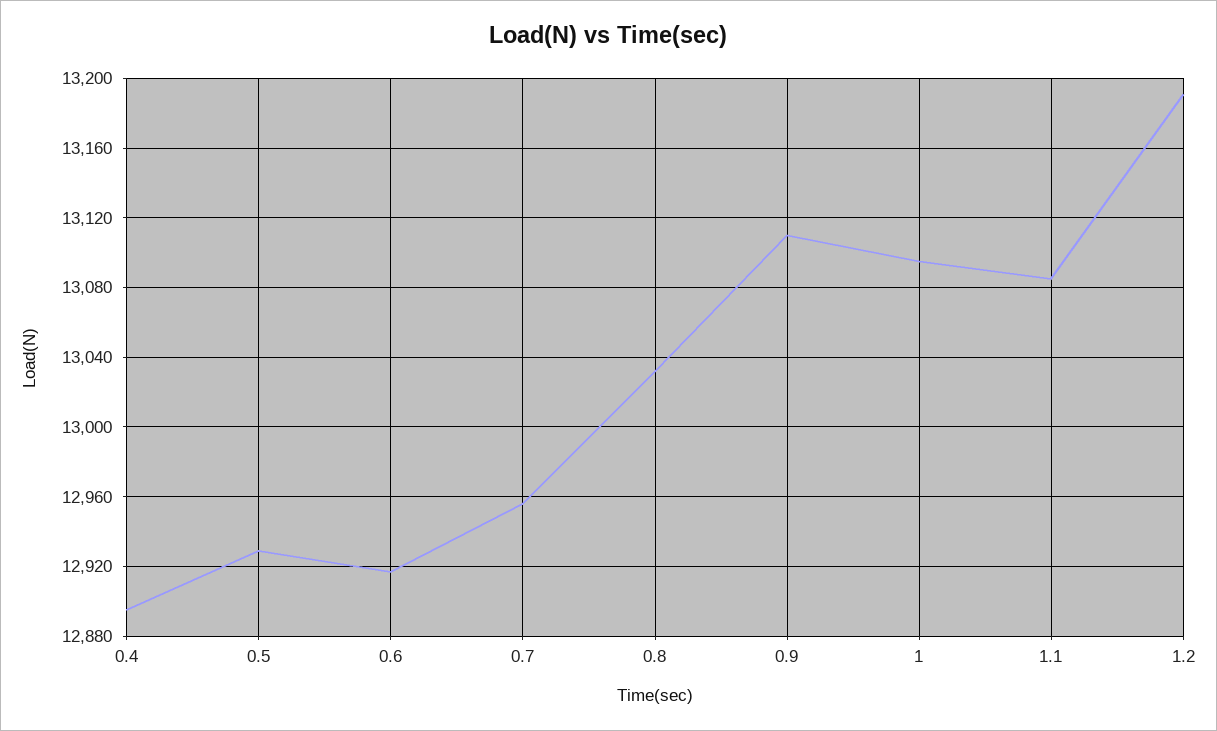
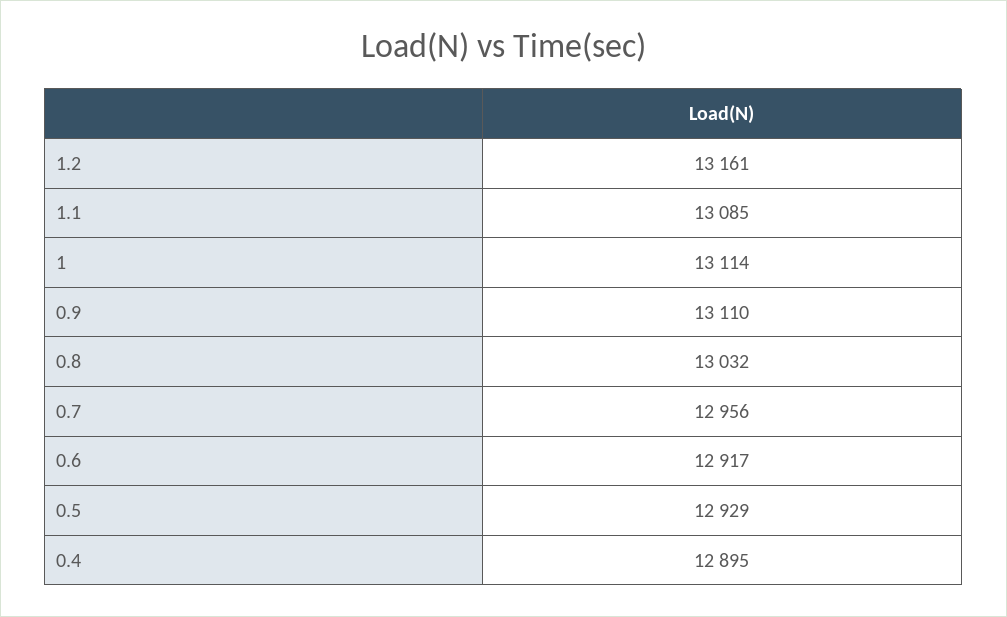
  {
    "0.4": 12895,
    "0.5": 12929,
    "0.6": 12917,
    "0.7": 12956,
    "0.8": 13032,
    "0.9": 13110,
-   "1": 13095,
+   "1": 13114,
    "1.1": 13085,
-   "1.2": 13190
+   "1.2": 13161
  }

